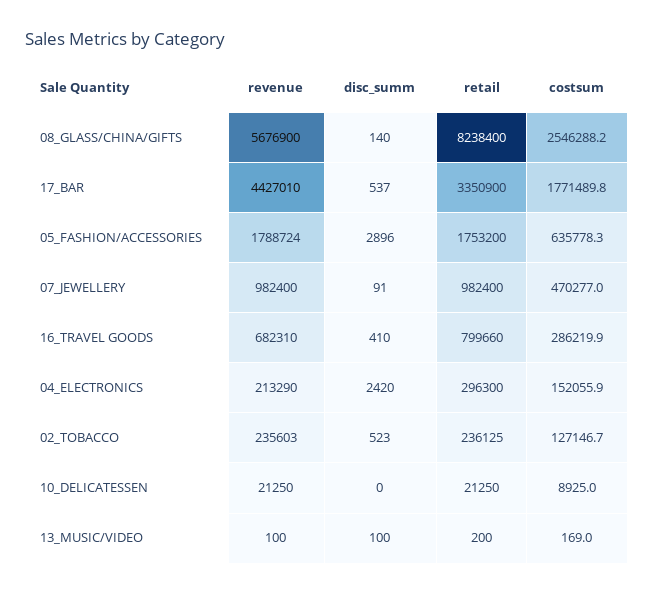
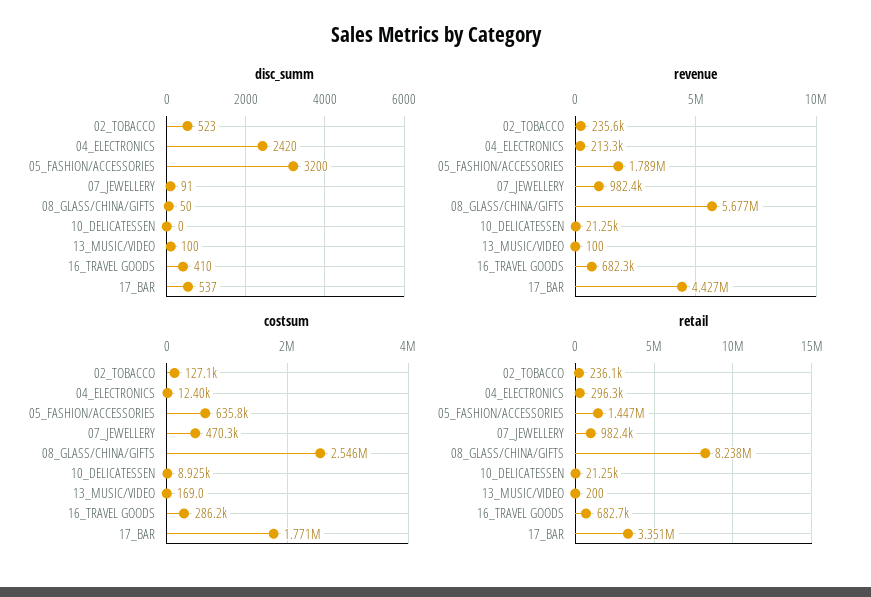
  {
    "revenue": {
      "08_GLASS/CHINA/GIFTS": 5676900,
      "17_BAR": 4427010,
      "05_FASHION/ACCESSORIES": 1788724,
      "07_JEWELLERY": 982400,
      "16_TRAVEL GOODS": 682310,
      "04_ELECTRONICS": 213290,
      "02_TOBACCO": 235603,
      "10_DELICATESSEN": 21250,
      "13_MUSIC/VIDEO": 100
    },
    "disc_summ": {
-     "08_GLASS/CHINA/GIFTS": 140,
+     "08_GLASS/CHINA/GIFTS": 50,
      "17_BAR": 537,
-     "05_FASHION/ACCESSORIES": 2896,
+     "05_FASHION/ACCESSORIES": 3200,
      "07_JEWELLERY": 91,
      "16_TRAVEL GOODS": 410,
      "04_ELECTRONICS": 2420,
      "02_TOBACCO": 523,
      "10_DELICATESSEN": 0,
      "13_MUSIC/VIDEO": 100
    },
    "retail": {
      "08_GLASS/CHINA/GIFTS": 8238400,
      "17_BAR": 3350900,
-     "05_FASHION/ACCESSORIES": 1753200,
+     "05_FASHION/ACCESSORIES": 1447000,
      "07_JEWELLERY": 982400,
-     "16_TRAVEL GOODS": 799660,
+     "16_TRAVEL GOODS": 682700,
      "04_ELECTRONICS": 296300,
      "02_TOBACCO": 236125,
      "10_DELICATESSEN": 21250,
      "13_MUSIC/VIDEO": 200
    },
    "costsum": {
      "08_GLASS/CHINA/GIFTS": 2546288.2,
      "17_BAR": 1771489.8,
      "05_FASHION/ACCESSORIES": 635778.3,
      "07_JEWELLERY": 470277,
      "16_TRAVEL GOODS": 286219.9,
-     "04_ELECTRONICS": 152055.9,
+     "04_ELECTRONICS": 12400,
      "02_TOBACCO": 127146.7,
      "10_DELICATESSEN": 8925,
      "13_MUSIC/VIDEO": 169
    }
  }

